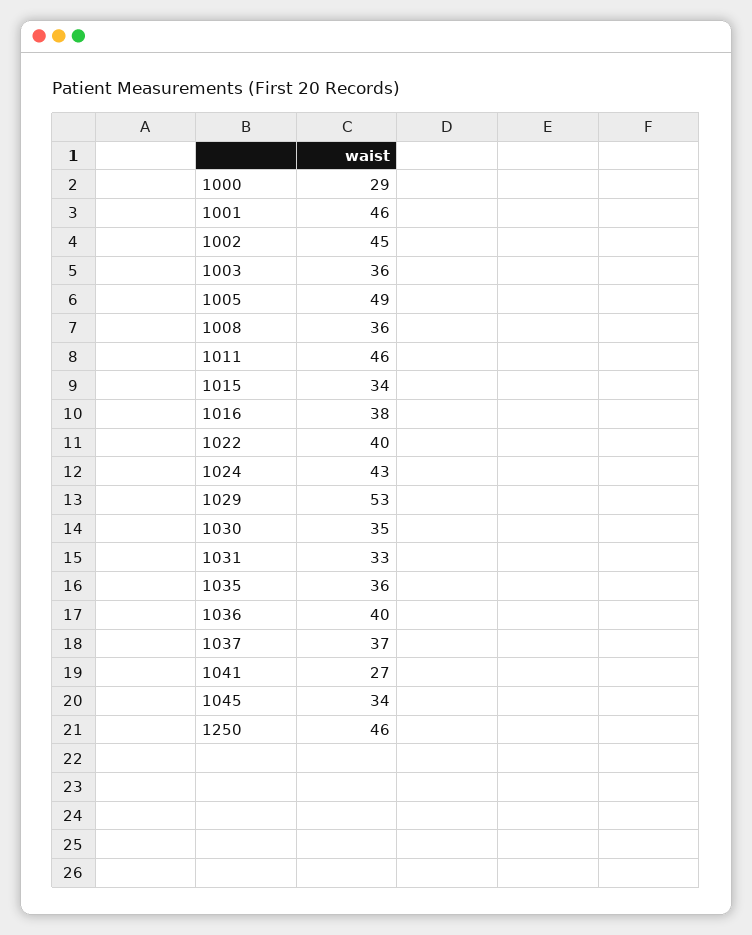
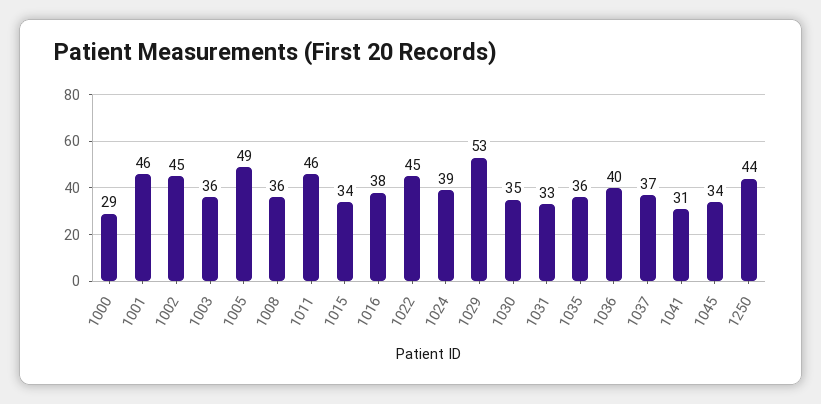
  {
    "1000": 29,
    "1001": 46,
    "1002": 45,
    "1003": 36,
    "1005": 49,
    "1008": 36,
    "1011": 46,
    "1015": 34,
    "1016": 38,
-   "1022": 40,
+   "1022": 45,
-   "1024": 43,
+   "1024": 39,
    "1029": 53,
    "1030": 35,
    "1031": 33,
    "1035": 36,
    "1036": 40,
    "1037": 37,
-   "1041": 27,
+   "1041": 31,
    "1045": 34,
-   "1250": 46
+   "1250": 44
  }

